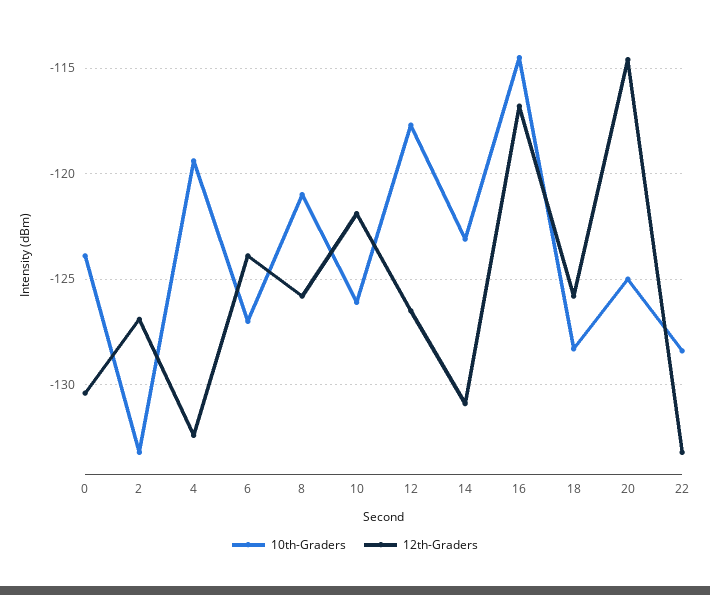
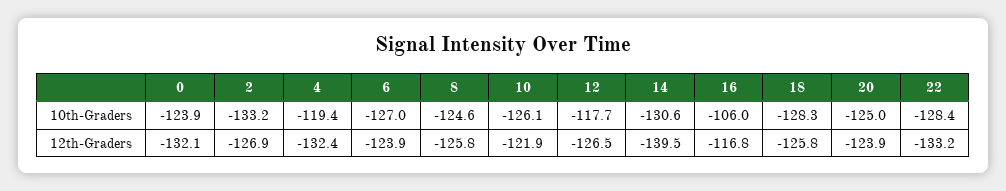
  {
    "10th-Graders": {
      "0": -123.9,
      "2": -133.2,
      "4": -119.4,
      "6": -127,
-     "8": -121,
+     "8": -124.6,
      "10": -126.1,
      "12": -117.7,
-     "14": -123,
+     "14": -130.6,
-     "16": -114.5,
+     "16": -106,
      "18": -128.3,
      "20": -125,
      "22": -128.4
    },
    "12th-Graders": {
-     "0": -130.5,
+     "0": -132.1,
      "2": -126.9,
      "4": -132.4,
      "6": -123.9,
      "8": -125.8,
      "10": -121.9,
      "12": -126.5,
-     "14": -131,
+     "14": -139.5,
      "16": -116.8,
      "18": -125.8,
-     "20": -114.5,
+     "20": -123.9,
      "22": -133.2
    }
  }

